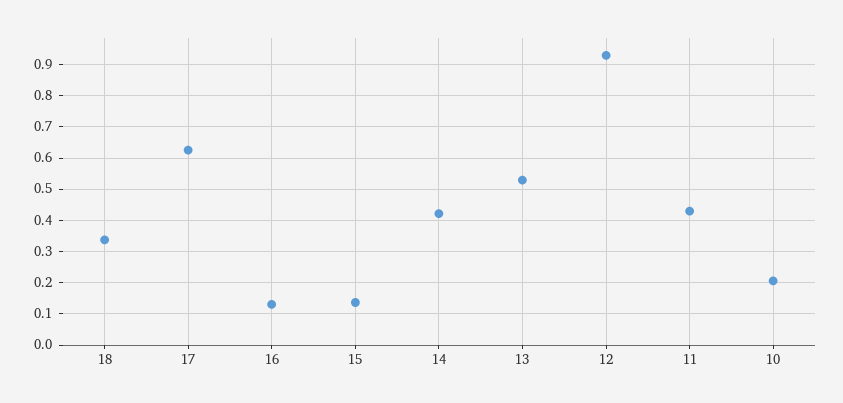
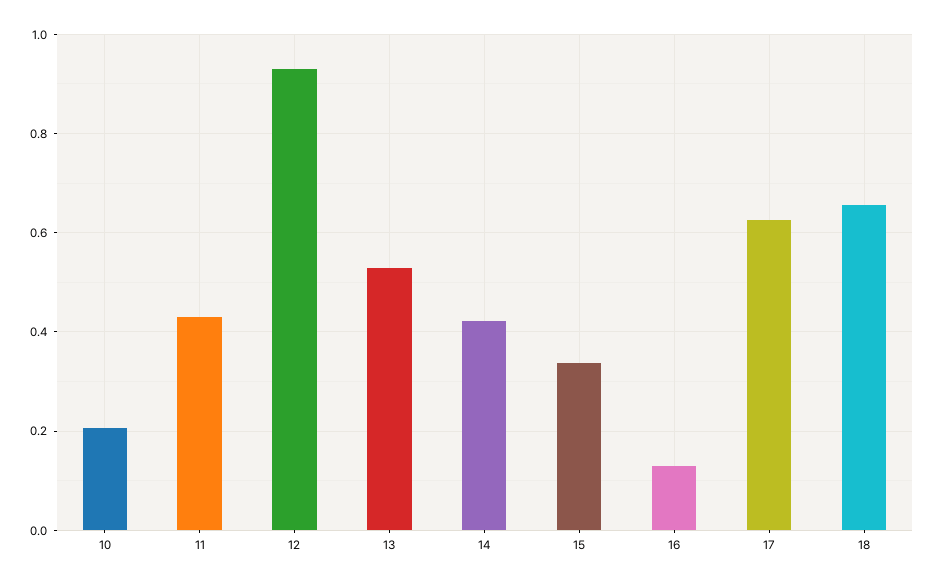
  {
-   "18": 0.34,
+   "18": 0.66,
    "17": 0.62,
    "16": 0.14,
-   "15": 0.14,
+   "15": 0.34,
    "14": 0.42,
    "13": 0.52,
    "12": 0.92,
    "11": 0.42,
    "10": 0.2
  }

